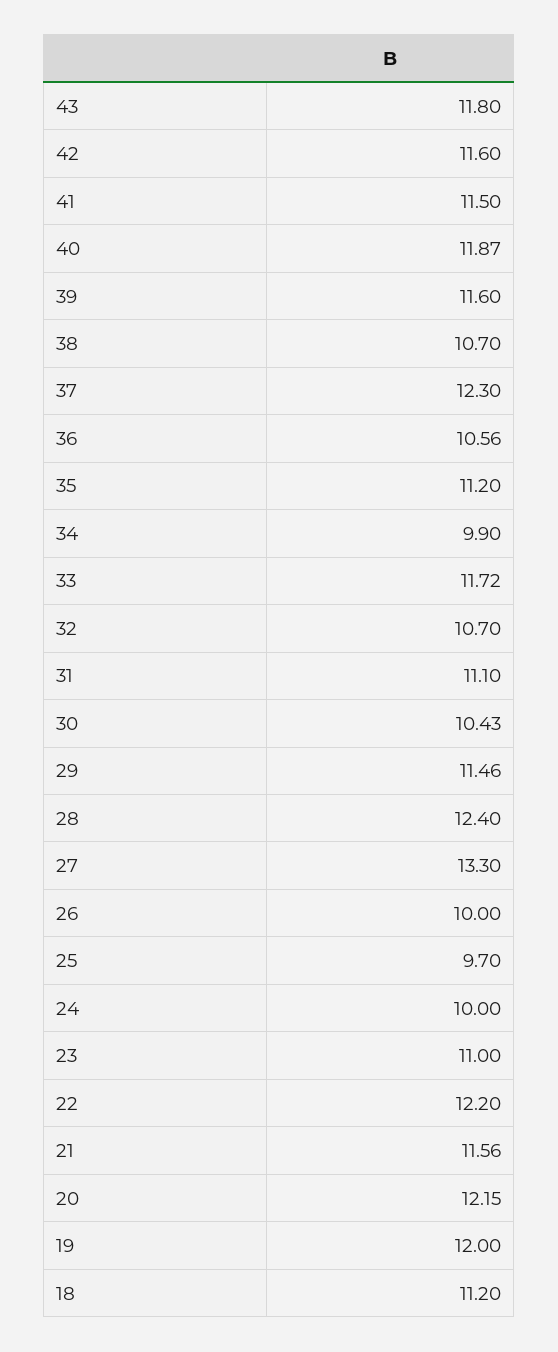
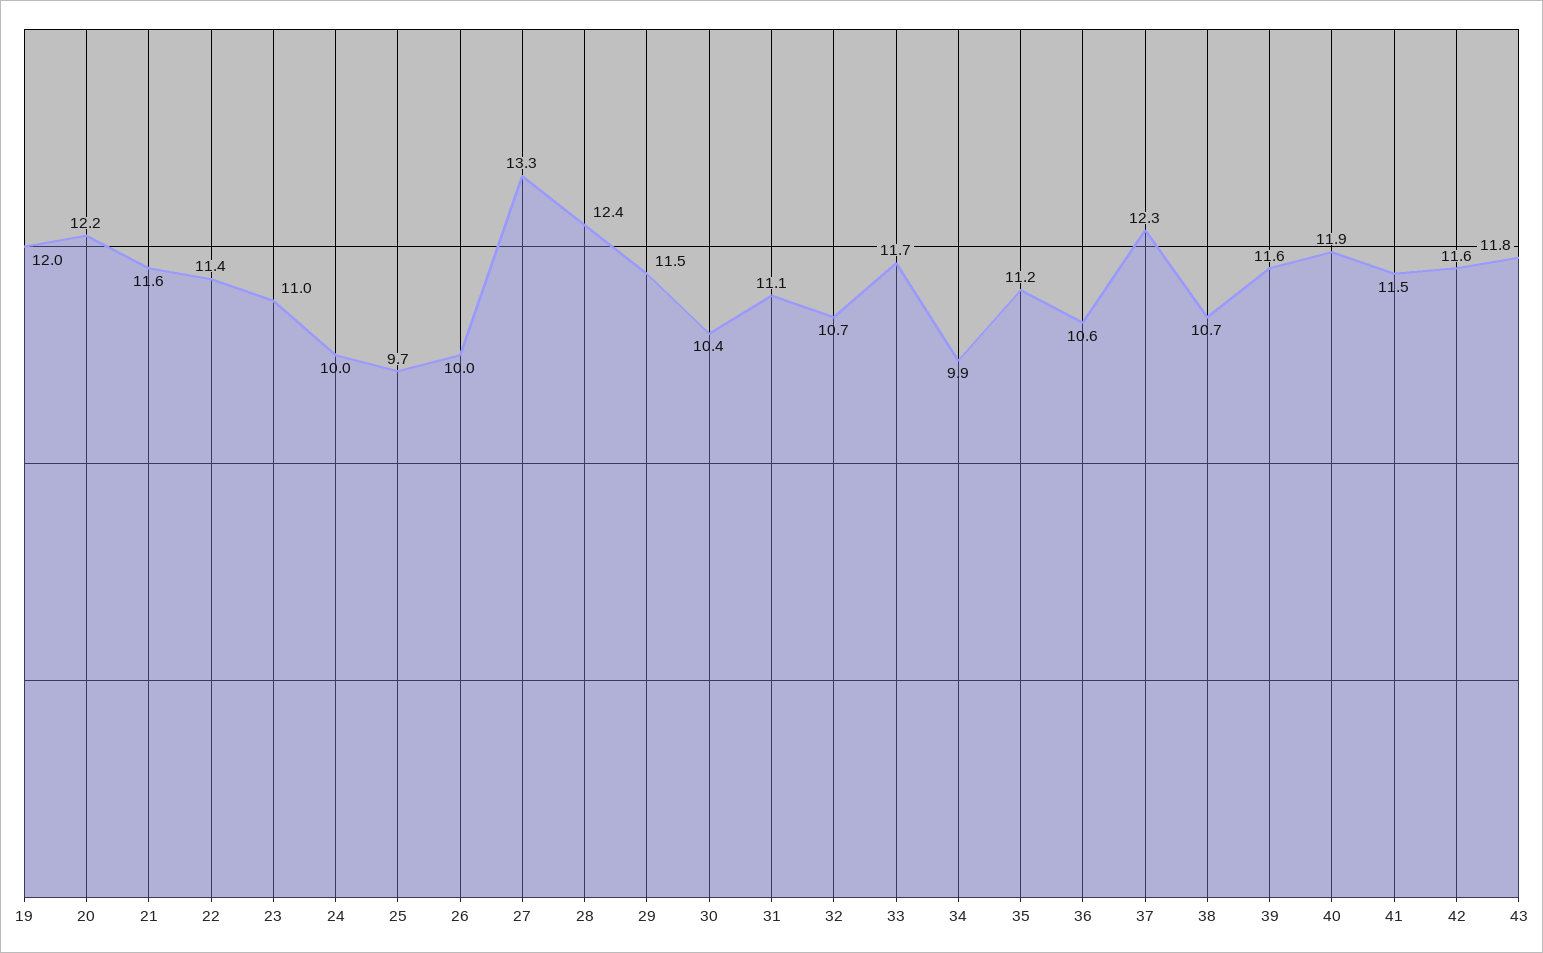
  {
    "43": 11.8,
    "42": 11.6,
    "41": 11.5,
    "40": 11.87,
    "39": 11.6,
    "38": 10.7,
    "37": 12.3,
    "36": 10.56,
    "35": 11.2,
    "34": 9.9,
    "33": 11.72,
    "32": 10.7,
    "31": 11.1,
    "30": 10.43,
    "29": 11.46,
    "28": 12.4,
    "27": 13.3,
    "26": 10,
    "25": 9.7,
    "24": 10,
    "23": 11,
-   "22": 12.2,
+   "22": 11.4,
    "21": 11.56,
    "20": 12.15,
-   "19": 12,
+   "19": 12
-   "18": 11.2
  }

